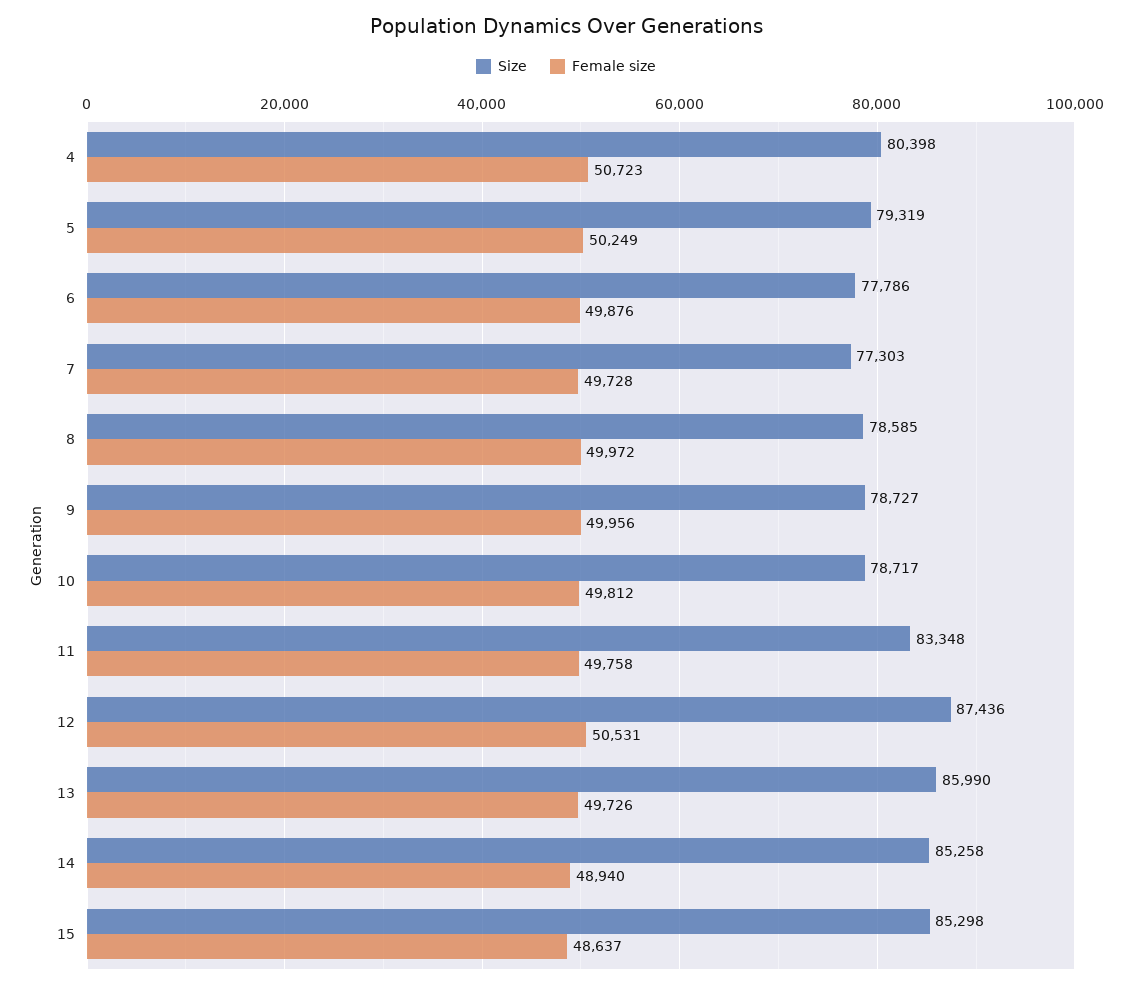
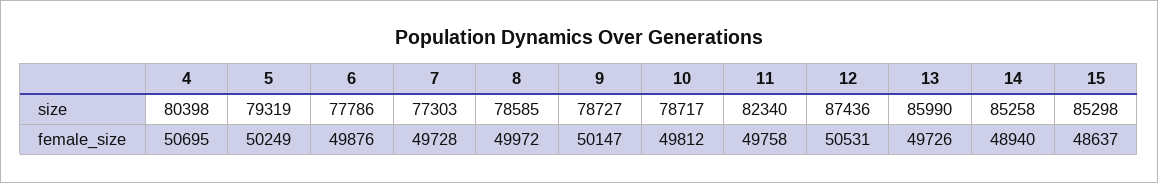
  {
    "Size": {
      "4": 80398,
      "5": 79319,
      "6": 77786,
      "7": 77303,
      "8": 78585,
      "9": 78727,
      "10": 78717,
-     "11": 83348,
+     "11": 82340,
      "12": 87436,
      "13": 85990,
      "14": 85258,
      "15": 85298
    },
    "Female size": {
-     "4": 50723,
+     "4": 50695,
      "5": 50249,
      "6": 49876,
      "7": 49728,
      "8": 49972,
-     "9": 49956,
+     "9": 50147,
      "10": 49812,
      "11": 49758,
      "12": 50531,
      "13": 49726,
      "14": 48940,
      "15": 48637
    }
  }

